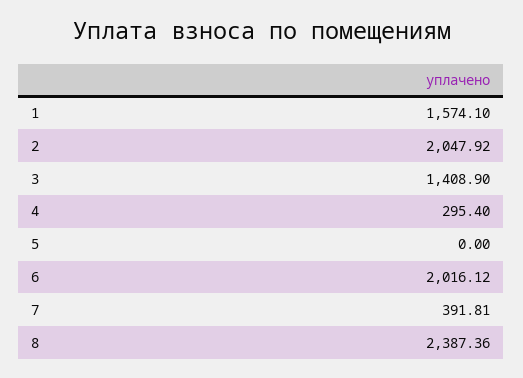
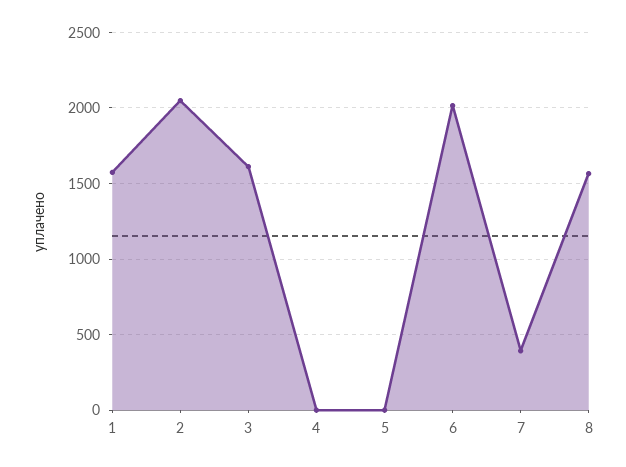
  {
    "1": 1574.1,
    "2": 2047.92,
-   "3": 1408.9,
+   "3": 1600,
-   "4": 295.4,
+   "4": 0,
    "5": 0,
    "6": 2016.12,
    "7": 391.81,
-   "8": 2387.36
+   "8": 1550
  }

